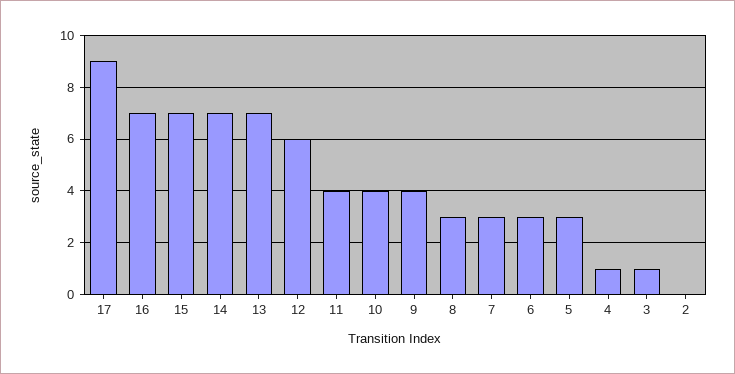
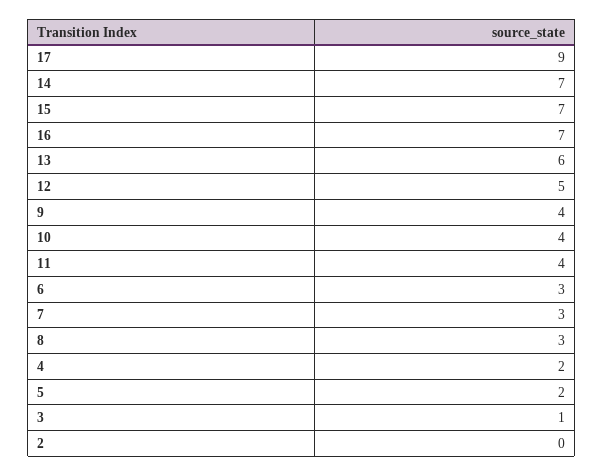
  {
    "17": 9,
    "16": 7,
    "15": 7,
    "14": 7,
-   "13": 7,
+   "13": 6,
-   "12": 6,
+   "12": 5,
    "11": 4,
    "10": 4,
    "9": 4,
    "8": 3,
    "7": 3,
    "6": 3,
-   "5": 3,
+   "5": 2,
-   "4": 1,
+   "4": 2,
    "3": 1,
    "2": 0
  }

